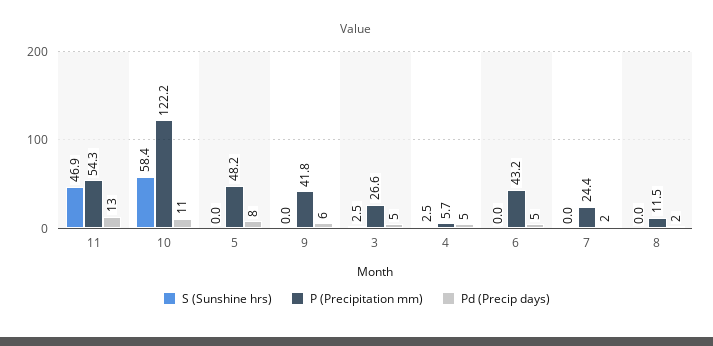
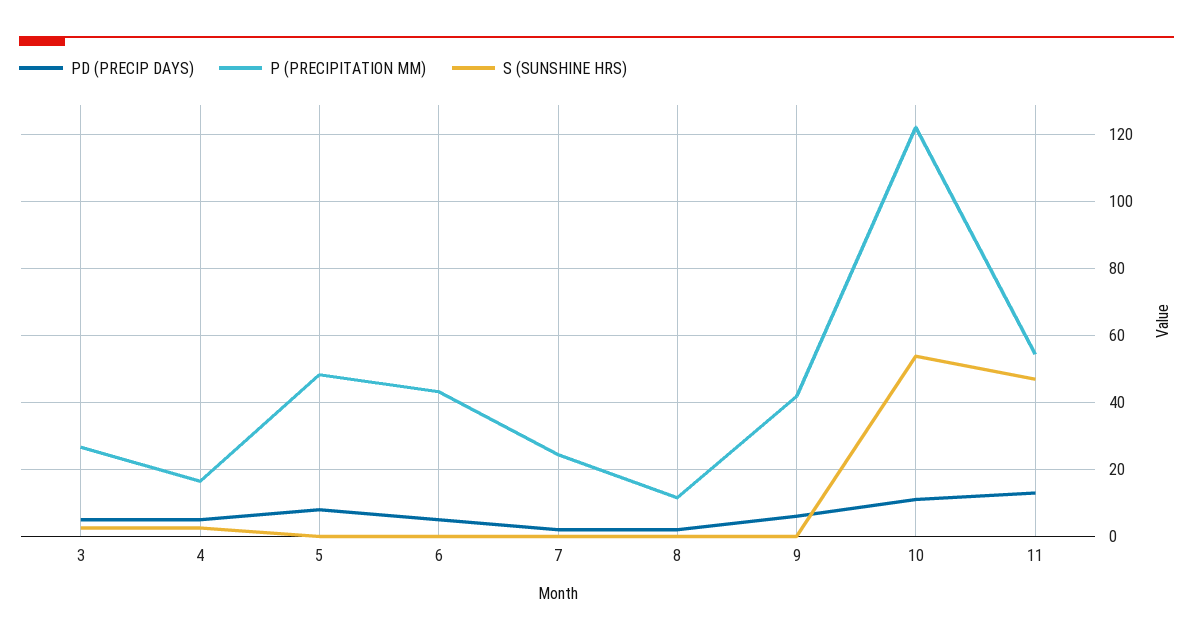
  {
    "S (Sunshine hrs)": {
      "11": 46.9,
-     "10": 58.4,
+     "10": 54,
      "5": 0,
      "9": 0,
      "3": 2.5,
      "4": 2.5,
      "6": 0,
      "7": 0,
      "8": 0
    },
    "P (Precipitation mm)": {
      "11": 54.3,
      "10": 122.2,
      "5": 48.2,
      "9": 41.8,
      "3": 26.6,
-     "4": 5.7,
+     "4": 16,
      "6": 43.2,
      "7": 24.4,
      "8": 11.5
    },
    "Pd (Precip days)": {
      "11": 13,
      "10": 11,
      "5": 8,
      "9": 6,
      "3": 5,
      "4": 5,
      "6": 5,
      "7": 2,
      "8": 2
    }
  }

